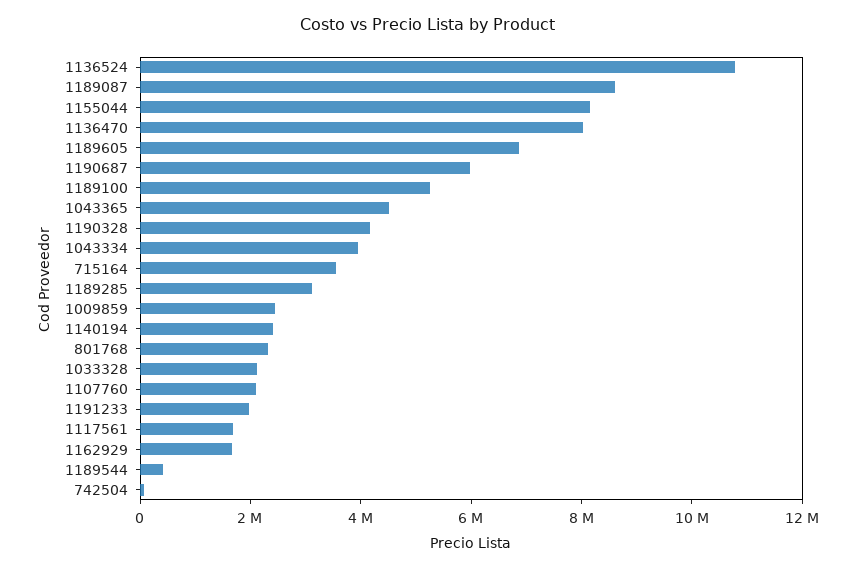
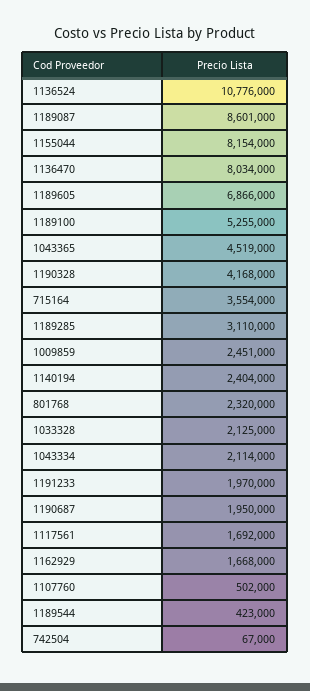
  {
    "1136524": 10776000,
    "1189087": 8601000,
    "1155044": 8154000,
    "1136470": 8034000,
    "1189605": 6866000,
-   "1190687": 6000000,
+   "1190687": 1950000,
    "1189100": 5255000,
    "1043365": 4519000,
    "1190328": 4168000,
-   "1043334": 4000000,
+   "1043334": 2114000,
    "715164": 3554000,
    "1189285": 3110000,
    "1009859": 2451000,
    "1140194": 2404000,
    "801768": 2320000,
    "1033328": 2125000,
-   "1107760": 2000000,
+   "1107760": 502000,
    "1191233": 1970000,
    "1117561": 1692000,
    "1162929": 1668000,
    "1189544": 423000,
    "742504": 67000
  }

